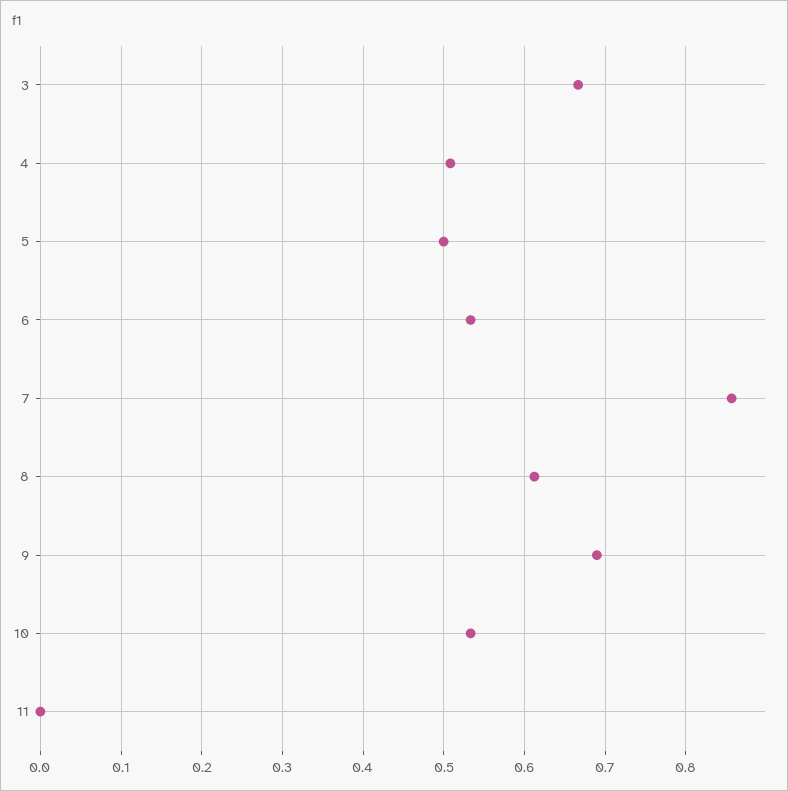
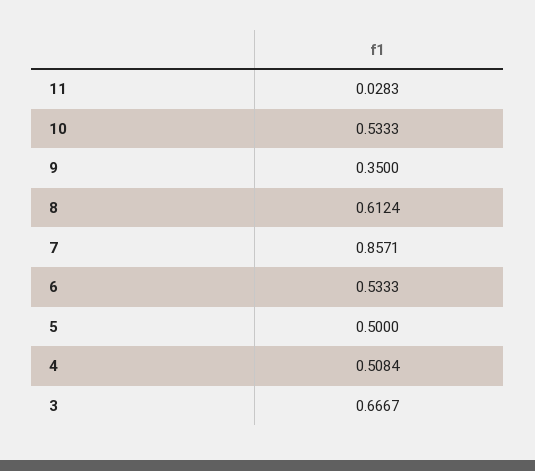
  {
    "3": 0.6667,
    "4": 0.5084,
    "5": 0.5,
    "6": 0.5333,
    "7": 0.8571,
    "8": 0.6124,
-   "9": 0.69,
+   "9": 0.35,
    "10": 0.5333,
-   "11": 0
+   "11": 0.0283
  }

